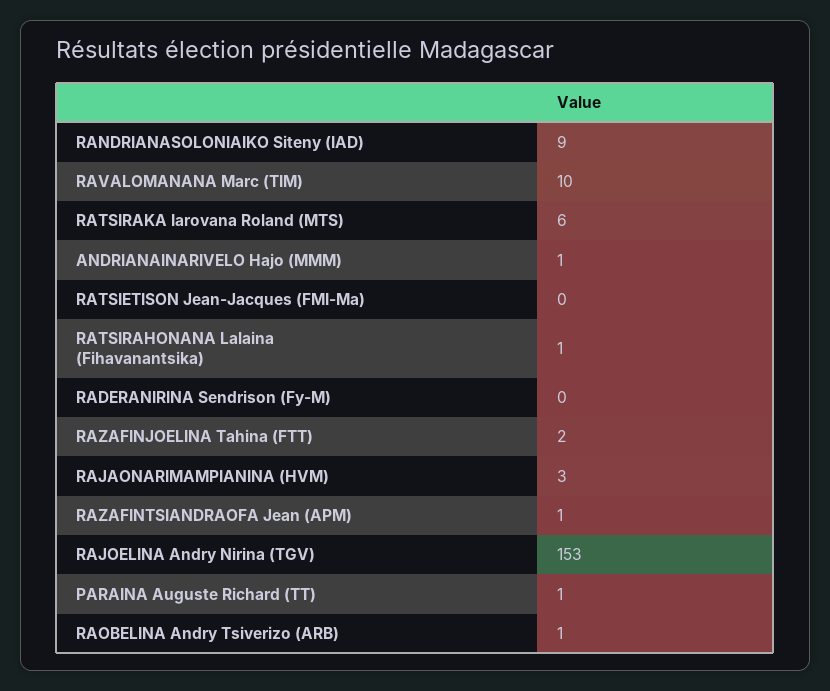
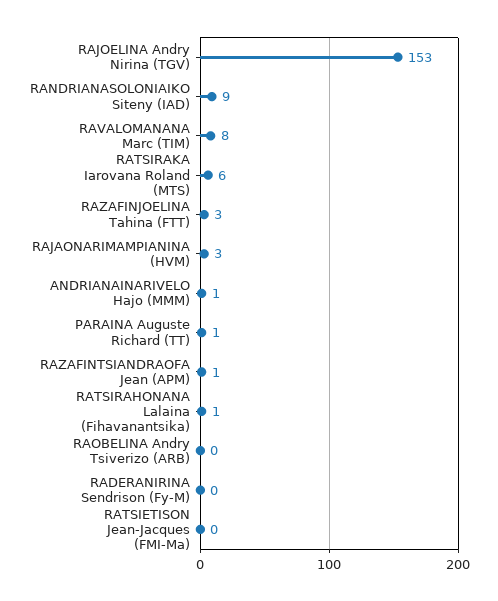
  {
    "RANDRIANASOLONIAIKO Siteny (IAD)": 9,
-   "RAVALOMANANA Marc (TIM)": 10,
+   "RAVALOMANANA Marc (TIM)": 8,
    "RATSIRAKA Iarovana Roland (MTS)": 6,
    "ANDRIANAINARIVELO Hajo (MMM)": 1,
    "RATSIETISON Jean-Jacques (FMI-Ma)": 0,
    "RATSIRAHONANA Lalaina (Fihavanantsika)": 1,
    "RADERANIRINA Sendrison (Fy-M)": 0,
-   "RAZAFINJOELINA Tahina (FTT)": 2,
+   "RAZAFINJOELINA Tahina (FTT)": 3,
    "RAJAONARIMAMPIANINA (HVM)": 3,
    "RAZAFINTSIANDRAOFA Jean (APM)": 1,
    "RAJOELINA Andry Nirina (TGV)": 153,
    "PARAINA Auguste Richard (TT)": 1,
-   "RAOBELINA Andry Tsiverizo (ARB)": 1
+   "RAOBELINA Andry Tsiverizo (ARB)": 0
  }

